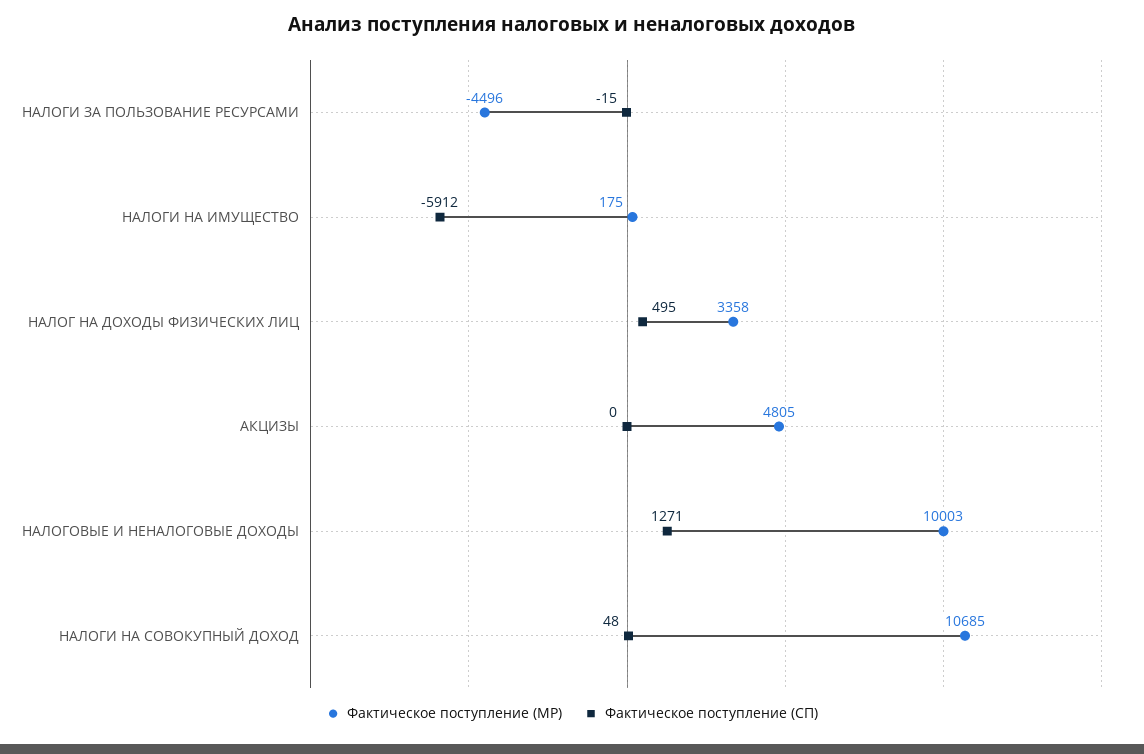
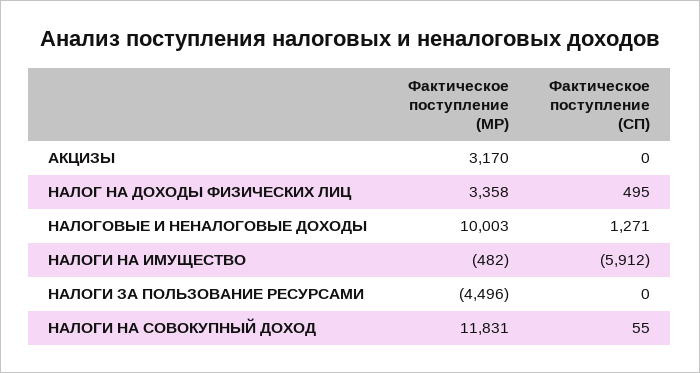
  {
    "Фактическое поступление (МР)": {
      "НАЛОГИ ЗА ПОЛЬЗОВАНИЕ РЕСУРСАМИ": -4496,
-     "НАЛОГИ НА ИМУЩЕСТВО": 175,
+     "НАЛОГИ НА ИМУЩЕСТВО": -482,
      "НАЛОГ НА ДОХОДЫ ФИЗИЧЕСКИХ ЛИЦ": 3358,
-     "АКЦИЗЫ": 4805,
+     "АКЦИЗЫ": 3170,
      "НАЛОГОВЫЕ И НЕНАЛОГОВЫЕ ДОХОДЫ": 10003,
-     "НАЛОГИ НА СОВОКУПНЫЙ ДОХОД": 10685
+     "НАЛОГИ НА СОВОКУПНЫЙ ДОХОД": 11831
    },
    "Фактическое поступление (СП)": {
-     "НАЛОГИ ЗА ПОЛЬЗОВАНИЕ РЕСУРСАМИ": -15,
+     "НАЛОГИ ЗА ПОЛЬЗОВАНИЕ РЕСУРСАМИ": 0,
      "НАЛОГИ НА ИМУЩЕСТВО": -5912,
      "НАЛОГ НА ДОХОДЫ ФИЗИЧЕСКИХ ЛИЦ": 495,
      "АКЦИЗЫ": 0,
      "НАЛОГОВЫЕ И НЕНАЛОГОВЫЕ ДОХОДЫ": 1271,
-     "НАЛОГИ НА СОВОКУПНЫЙ ДОХОД": 48
+     "НАЛОГИ НА СОВОКУПНЫЙ ДОХОД": 55
    }
  }

